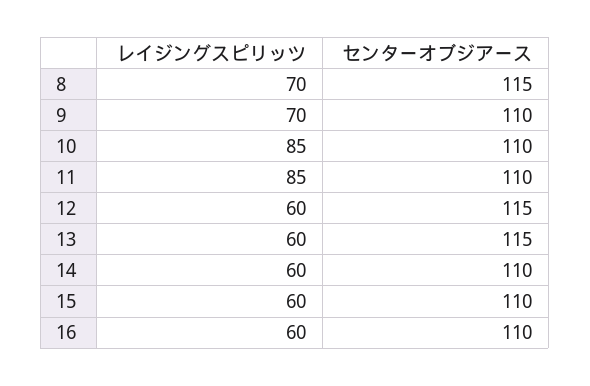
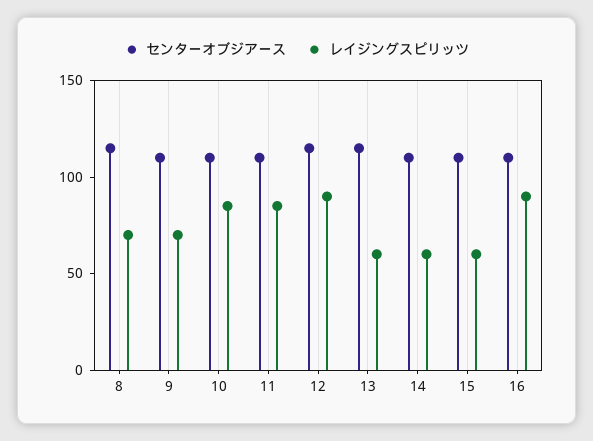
  {
    "レイジングスピリッツ": {
      "8": 70,
      "9": 70,
      "10": 85,
      "11": 85,
-     "12": 60,
+     "12": 90,
      "13": 60,
      "14": 60,
      "15": 60,
-     "16": 60
+     "16": 90
    },
    "センターオブジアース": {
      "8": 115,
      "9": 110,
      "10": 110,
      "11": 110,
      "12": 115,
      "13": 115,
      "14": 110,
      "15": 110,
      "16": 110
    }
  }

